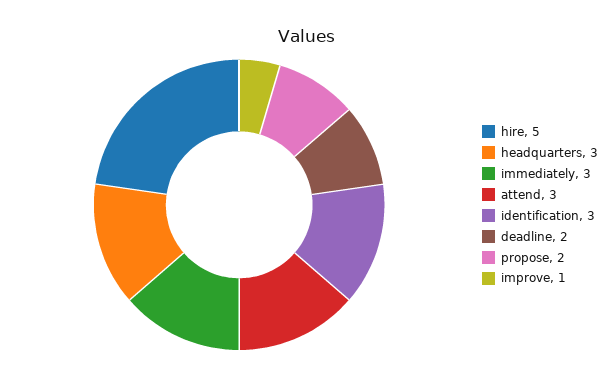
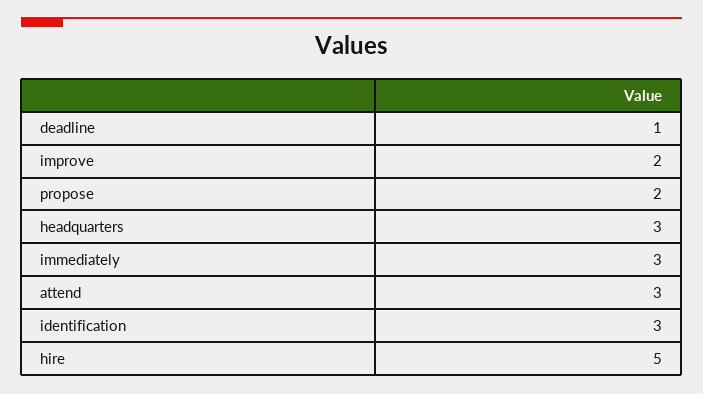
  {
    "hire": 5,
    "headquarters": 3,
    "immediately": 3,
    "attend": 3,
    "identification": 3,
-   "deadline": 2,
+   "deadline": 1,
    "propose": 2,
-   "improve": 1
+   "improve": 2
  }

